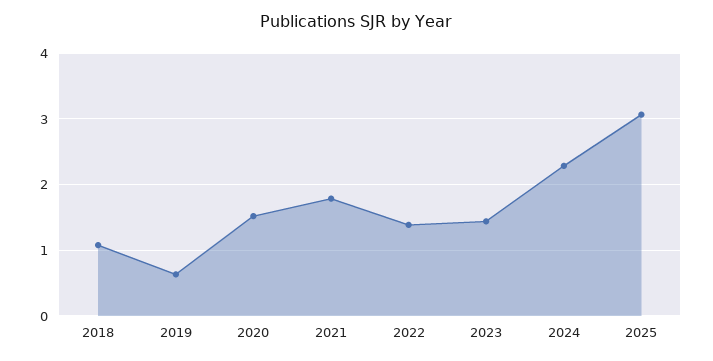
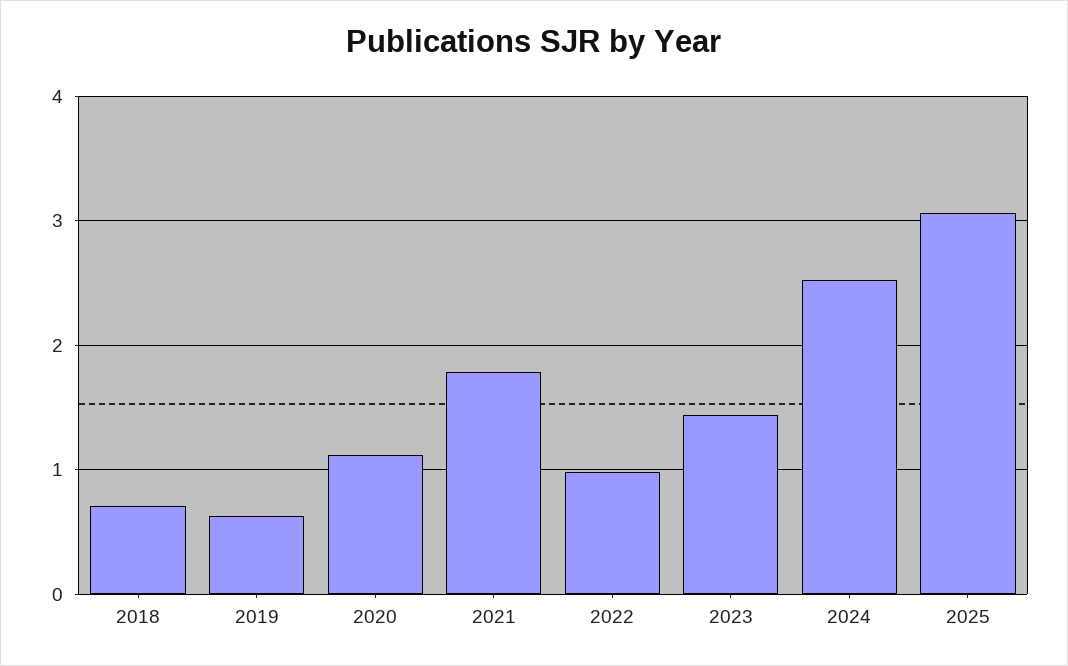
  {
-   "2018": 1.1,
+   "2018": 0.7,
    "2019": 0.6,
-   "2020": 1.5,
+   "2020": 1.1,
    "2021": 1.8,
-   "2022": 1.4,
+   "2022": 1,
    "2023": 1.4,
-   "2024": 2.3,
+   "2024": 2.5,
    "2025": 3.1
  }

